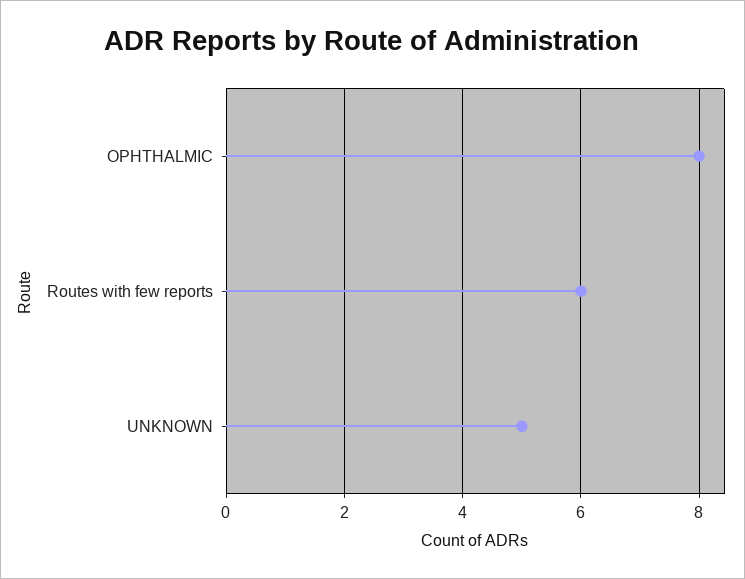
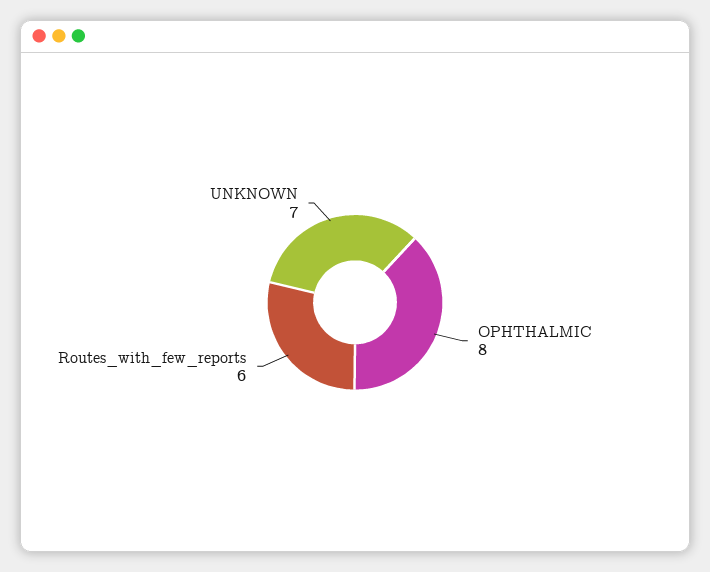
  {
    "OPHTHALMIC": 8,
    "Routes with few reports": 6,
-   "UNKNOWN": 5
+   "UNKNOWN": 7
  }

